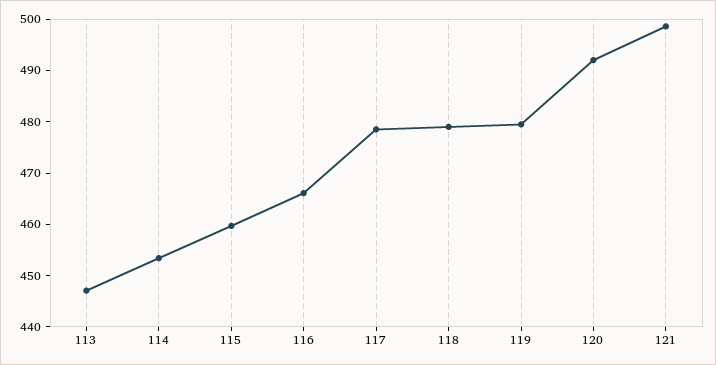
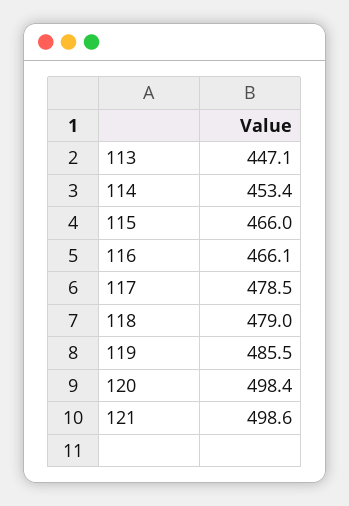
  {
    "113": 447.1,
    "114": 453.4,
-   "115": 460,
+   "115": 466,
    "116": 466.1,
    "117": 478.5,
    "118": 479,
-   "119": 480,
+   "119": 485.5,
-   "120": 492,
+   "120": 498.4,
    "121": 498.6
  }

